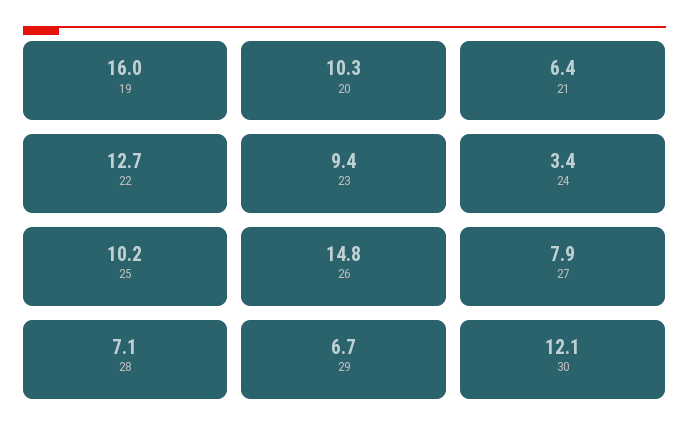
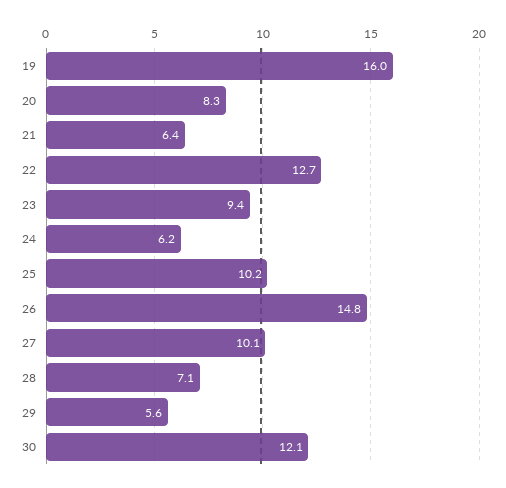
  {
    "19": 16,
-   "20": 10.3,
+   "20": 8.3,
    "21": 6.4,
    "22": 12.7,
    "23": 9.4,
-   "24": 3.4,
+   "24": 6.2,
    "25": 10.2,
    "26": 14.8,
-   "27": 7.9,
+   "27": 10.1,
    "28": 7.1,
-   "29": 6.7,
+   "29": 5.6,
    "30": 12.1
  }

